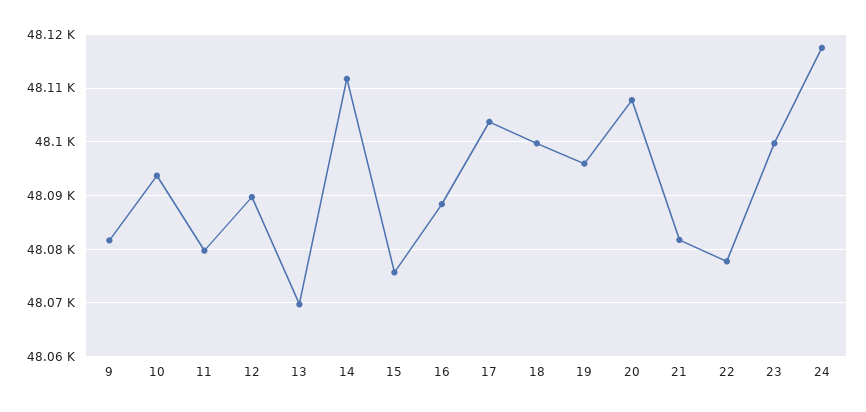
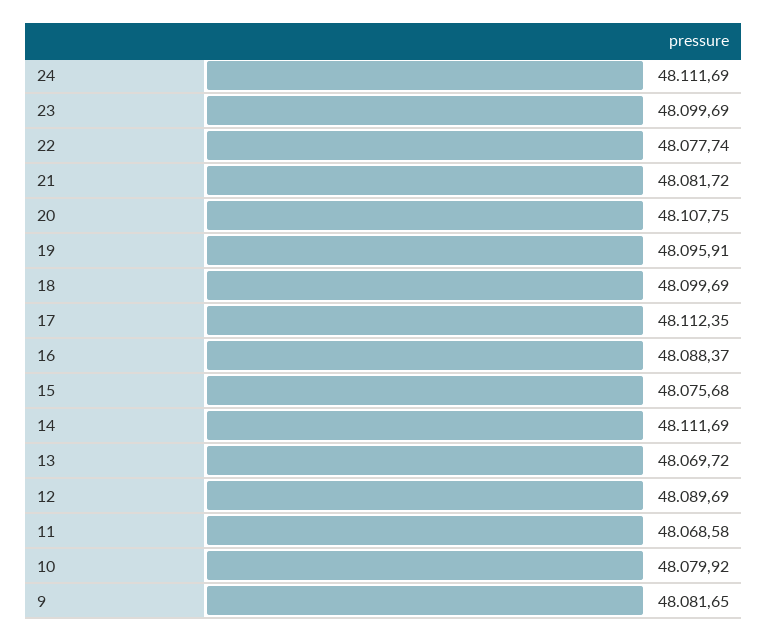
  {
    "9": 48081.65,
-   "10": 48094,
+   "10": 48079.92,
-   "11": 48080,
+   "11": 48068.58,
    "12": 48089.69,
    "13": 48069.72,
    "14": 48111.69,
    "15": 48075.68,
    "16": 48088.37,
-   "17": 48104,
+   "17": 48112.35,
    "18": 48099.69,
    "19": 48095.91,
    "20": 48107.75,
    "21": 48081.72,
    "22": 48077.74,
    "23": 48099.69,
-   "24": 48118
+   "24": 48111.69
  }

